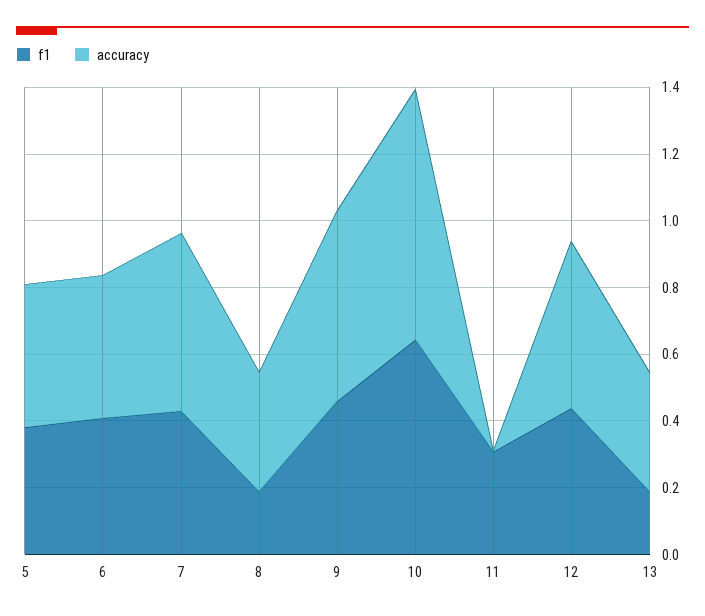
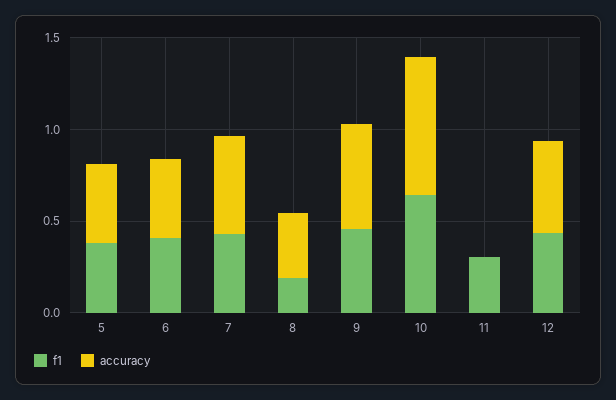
  {
    "f1": {
      "5": 0.4,
      "6": 0.4,
      "7": 0.45,
      "8": 0.2,
      "9": 0.45,
      "10": 0.65,
      "11": 0.3,
-     "12": 0.45,
+     "12": 0.45
-     "13": 0.2
    },
    "accuracy": {
      "5": 0.45,
      "6": 0.45,
      "7": 0.55,
      "8": 0.35,
      "9": 0.55,
      "10": 0.75,
      "11": 0,
-     "12": 0.5,
+     "12": 0.5
-     "13": 0.35
    }
  }

